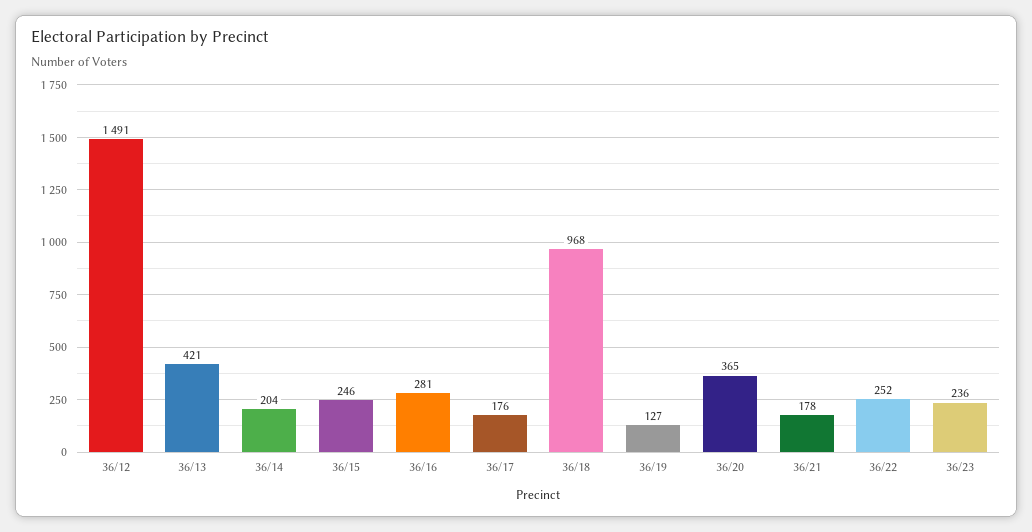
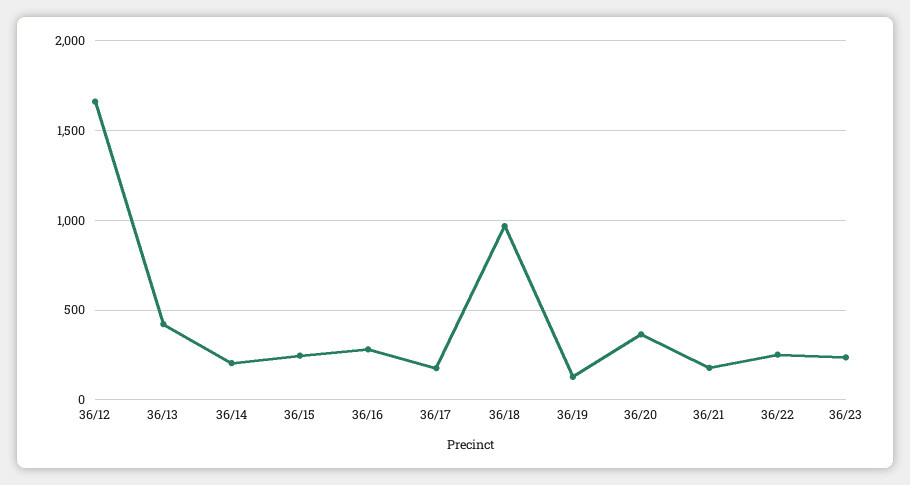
  {
-   "36/12": 1491,
+   "36/12": 1650,
    "36/13": 421,
    "36/14": 204,
    "36/15": 246,
    "36/16": 281,
    "36/17": 176,
    "36/18": 968,
    "36/19": 127,
    "36/20": 365,
    "36/21": 178,
    "36/22": 252,
    "36/23": 236
  }

